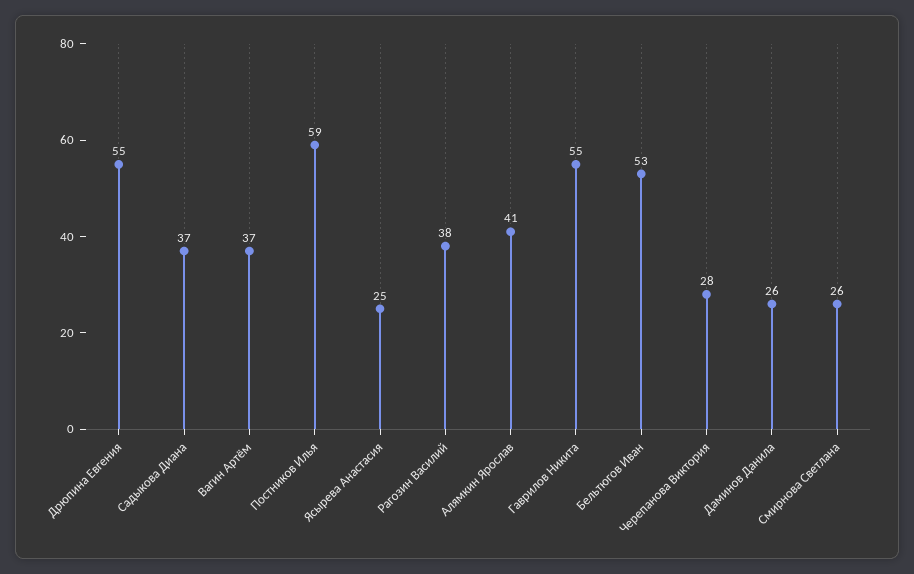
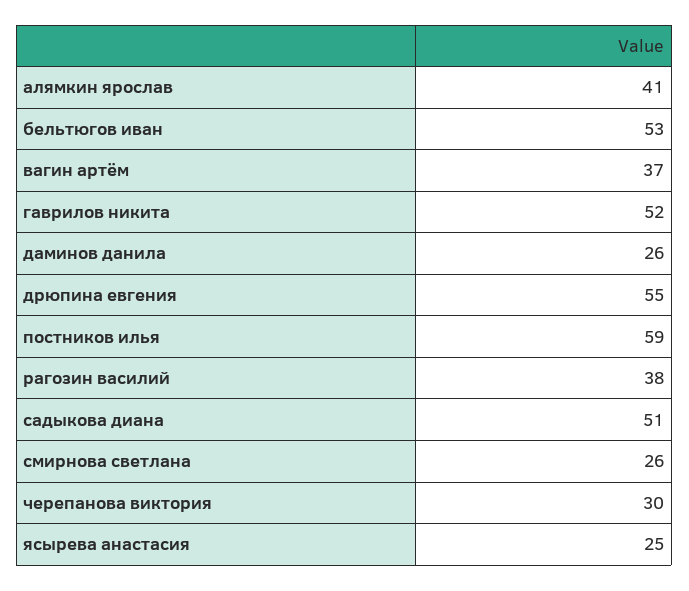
  {
    "Дрюпина Евгения": 55,
-   "Садыкова Диана": 37,
+   "Садыкова Диана": 51,
    "Вагин Артём": 37,
    "Постников Илья": 59,
    "Ясырева Анастасия": 25,
    "Рагозин Василий": 38,
    "Алямкин Ярослав": 41,
-   "Гаврилов Никита": 55,
+   "Гаврилов Никита": 52,
    "Бельтюгов Иван": 53,
-   "Черепанова Виктория": 28,
+   "Черепанова Виктория": 30,
    "Даминов Данила": 26,
    "Смирнова Светлана": 26
  }

